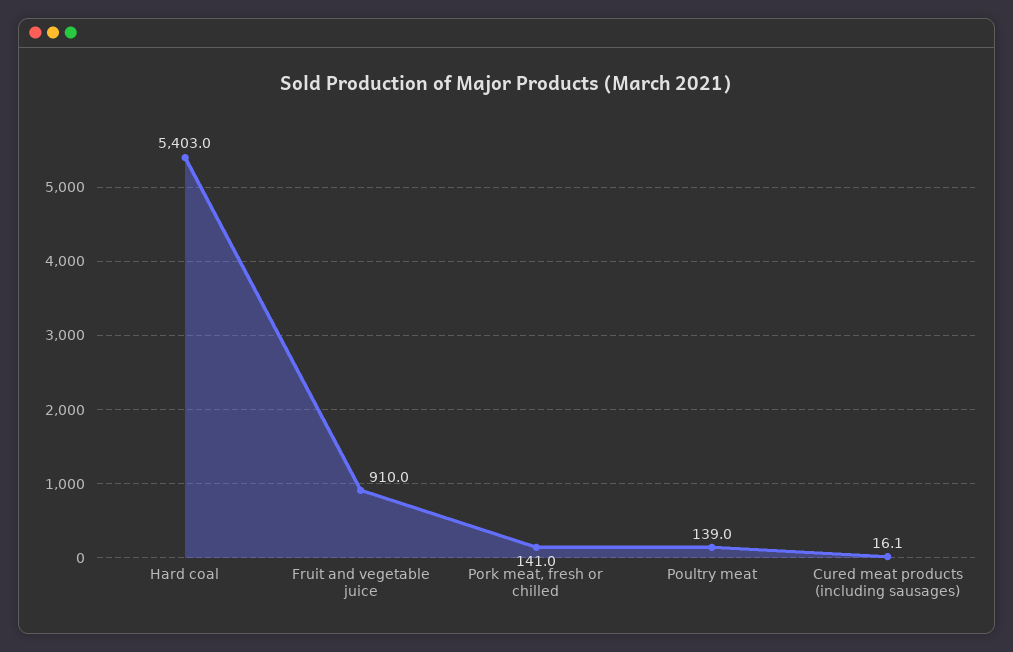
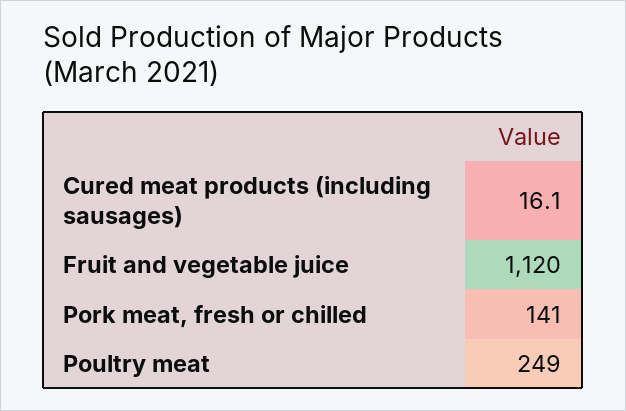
  {
-   "Hard coal": 5403,
-   "Fruit and vegetable juice": 910,
+   "Fruit and vegetable juice": 1120,
    "Pork meat, fresh or chilled": 141,
-   "Poultry meat": 139,
+   "Poultry meat": 249,
    "Cured meat products (including sausages)": 16.1
  }

